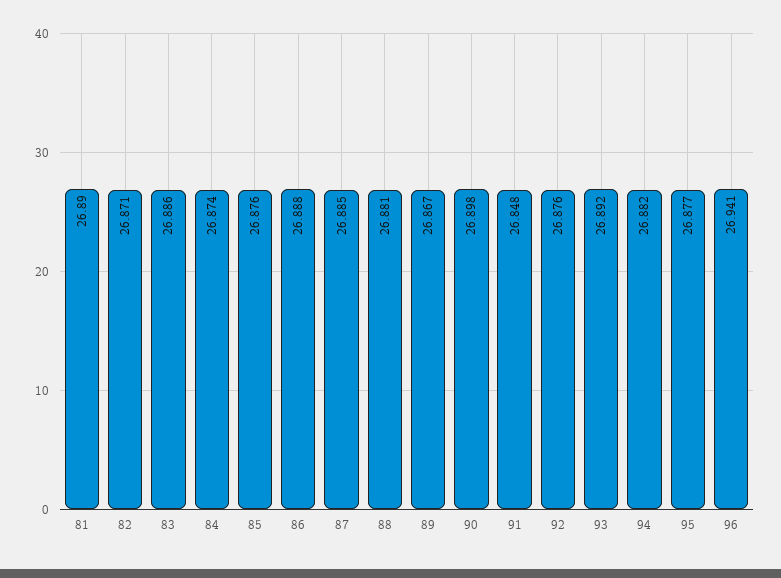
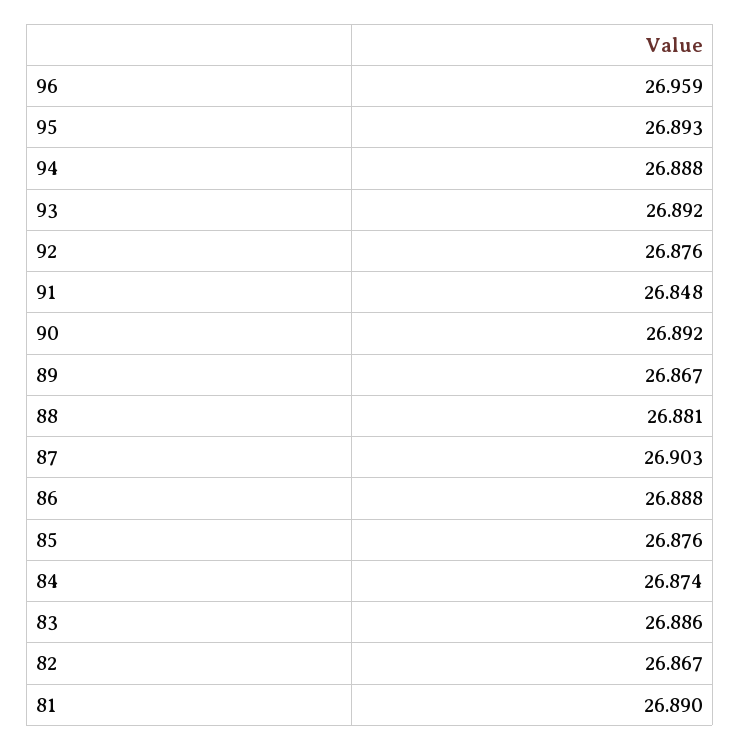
  {
    "81": 26.89,
-   "82": 26.871,
+   "82": 26.867,
    "83": 26.886,
    "84": 26.874,
    "85": 26.876,
    "86": 26.888,
-   "87": 26.885,
+   "87": 26.903,
    "88": 26.881,
    "89": 26.867,
-   "90": 26.898,
+   "90": 26.892,
    "91": 26.848,
    "92": 26.876,
    "93": 26.892,
-   "94": 26.882,
+   "94": 26.888,
-   "95": 26.877,
+   "95": 26.893,
-   "96": 26.941
+   "96": 26.959
  }

